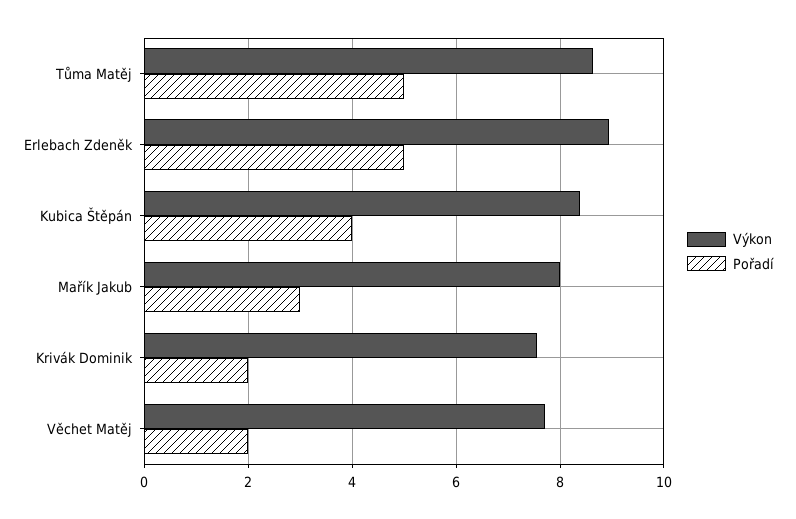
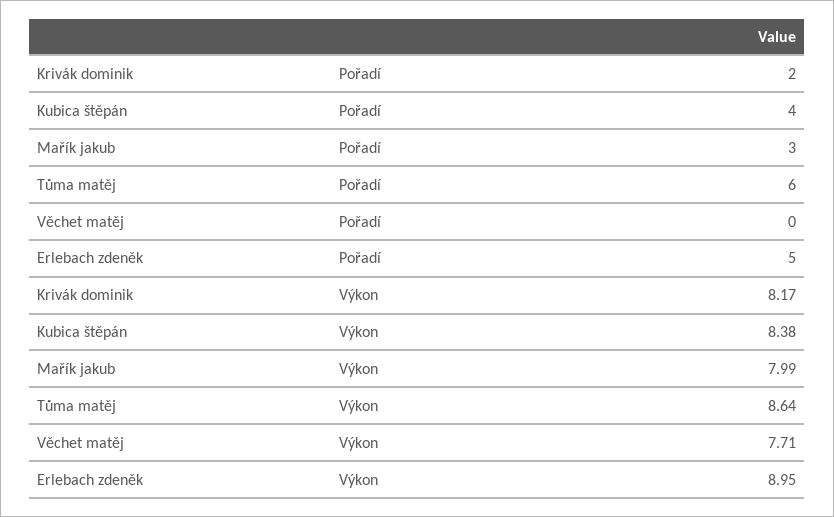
  {
    "Výkon": {
      "Tůma Matěj": 8.64,
      "Erlebach Zdeněk": 8.95,
      "Kubica Štěpán": 8.38,
      "Mařík Jakub": 7.99,
-     "Krivák Dominik": 7.6,
+     "Krivák Dominik": 8.17,
      "Věchet Matěj": 7.71
    },
    "Pořadí": {
-     "Tůma Matěj": 5,
+     "Tůma Matěj": 6,
      "Erlebach Zdeněk": 5,
      "Kubica Štěpán": 4,
      "Mařík Jakub": 3,
      "Krivák Dominik": 2,
-     "Věchet Matěj": 2
+     "Věchet Matěj": 0
    }
  }

